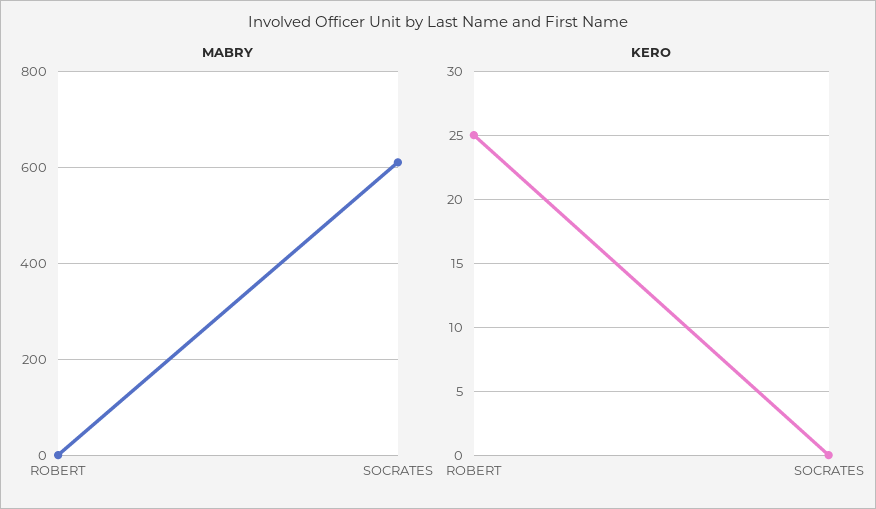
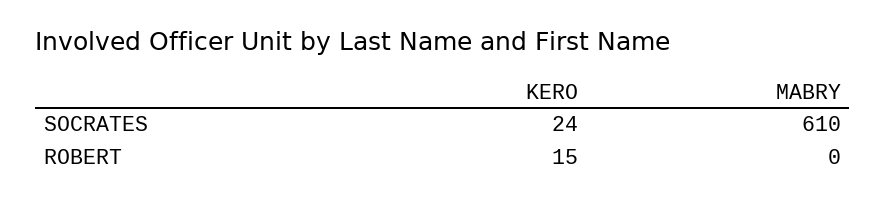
  {
    "MABRY": {
      "ROBERT": 0,
      "SOCRATES": 610
    },
    "KERO": {
-     "ROBERT": 25,
+     "ROBERT": 15,
-     "SOCRATES": 0
+     "SOCRATES": 24
    }
  }

